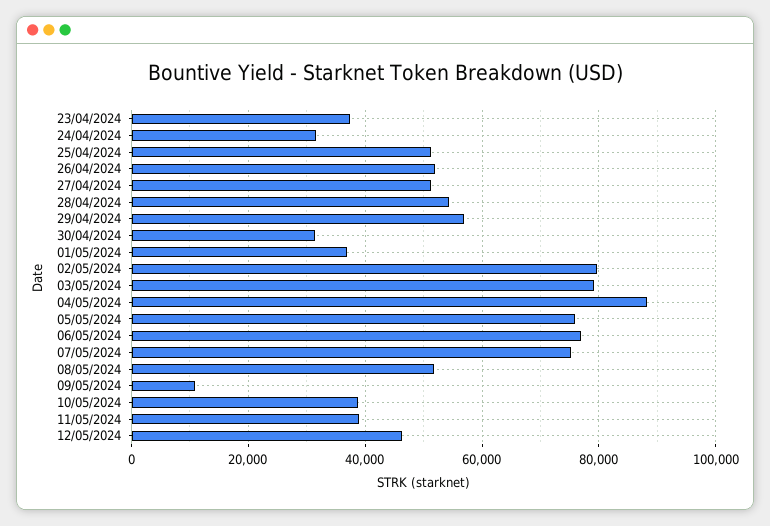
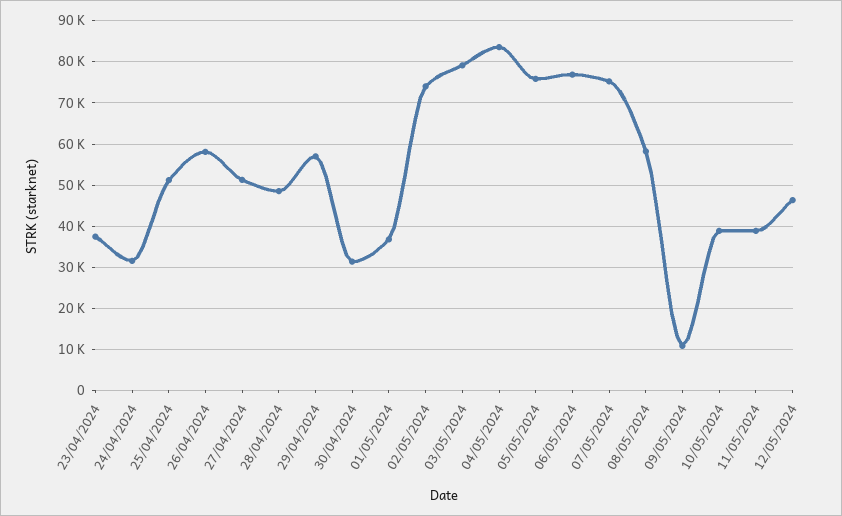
  {
    "23/04/2024": 38000,
    "24/04/2024": 32000,
    "25/04/2024": 52000,
-   "26/04/2024": 52000,
+   "26/04/2024": 58000,
    "27/04/2024": 52000,
-   "28/04/2024": 54000,
+   "28/04/2024": 48000,
    "29/04/2024": 56000,
    "30/04/2024": 32000,
    "01/05/2024": 36000,
-   "02/05/2024": 80000,
+   "02/05/2024": 74000,
    "03/05/2024": 80000,
-   "04/05/2024": 88000,
+   "04/05/2024": 84000,
    "05/05/2024": 76000,
    "06/05/2024": 76000,
    "07/05/2024": 76000,
-   "08/05/2024": 52000,
+   "08/05/2024": 58000,
    "09/05/2024": 10000,
    "10/05/2024": 38000,
    "11/05/2024": 38000,
    "12/05/2024": 46000
  }

